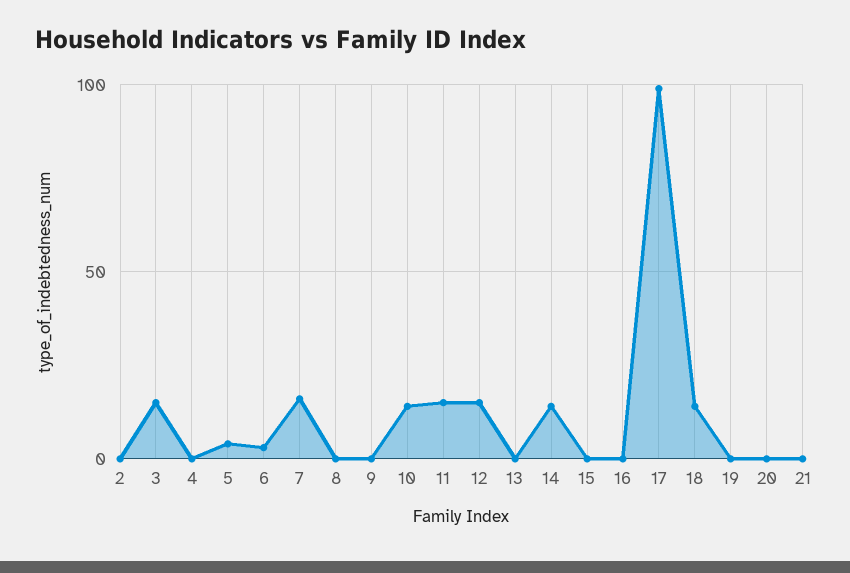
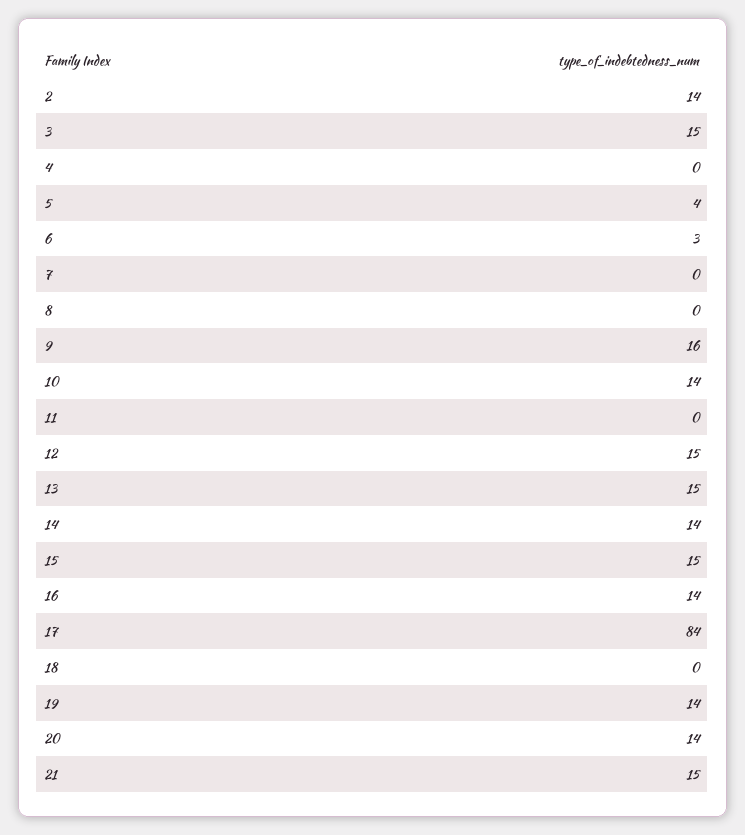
  {
-   "2": 0,
+   "2": 14,
    "3": 15,
    "4": 0,
    "5": 4,
    "6": 3,
-   "7": 15,
+   "7": 0,
    "8": 0,
-   "9": 0,
+   "9": 16,
    "10": 14,
-   "11": 15,
+   "11": 0,
    "12": 15,
-   "13": 0,
+   "13": 15,
    "14": 14,
-   "15": 0,
+   "15": 15,
-   "16": 0,
+   "16": 14,
-   "17": 100,
+   "17": 84,
-   "18": 15,
+   "18": 0,
-   "19": 0,
+   "19": 14,
-   "20": 0,
+   "20": 14,
-   "21": 0
+   "21": 15
  }

